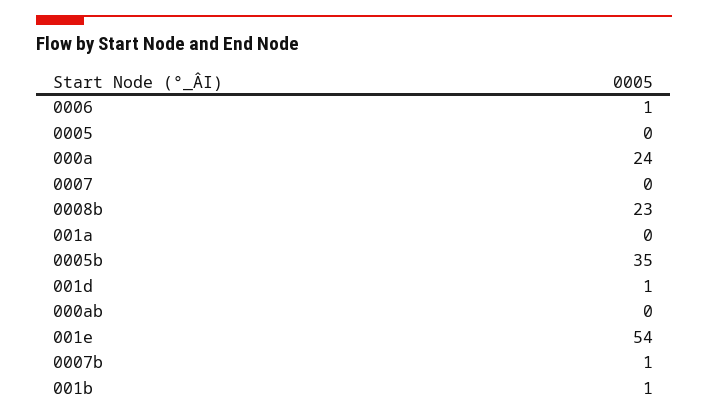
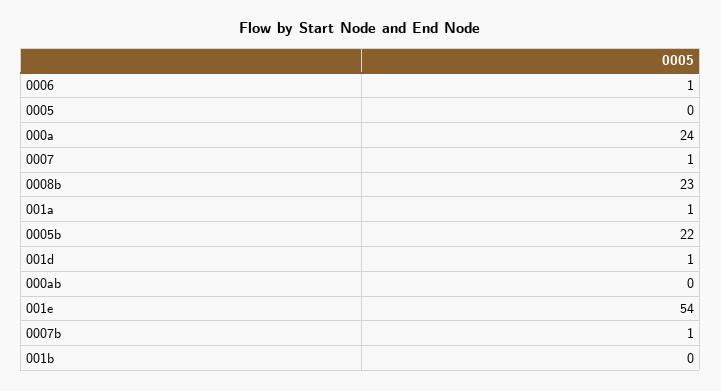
  {
    "0006": 1,
    "0005": 0,
    "000a": 24,
-   "0007": 0,
+   "0007": 1,
    "0008b": 23,
-   "001a": 0,
+   "001a": 1,
-   "0005b": 35,
+   "0005b": 22,
    "001d": 1,
    "000ab": 0,
    "001e": 54,
    "0007b": 1,
-   "001b": 1
+   "001b": 0
  }

